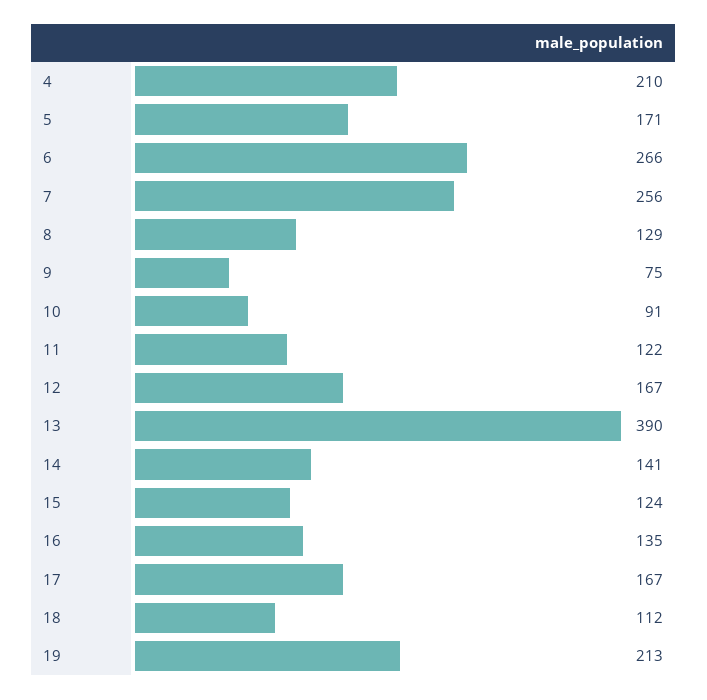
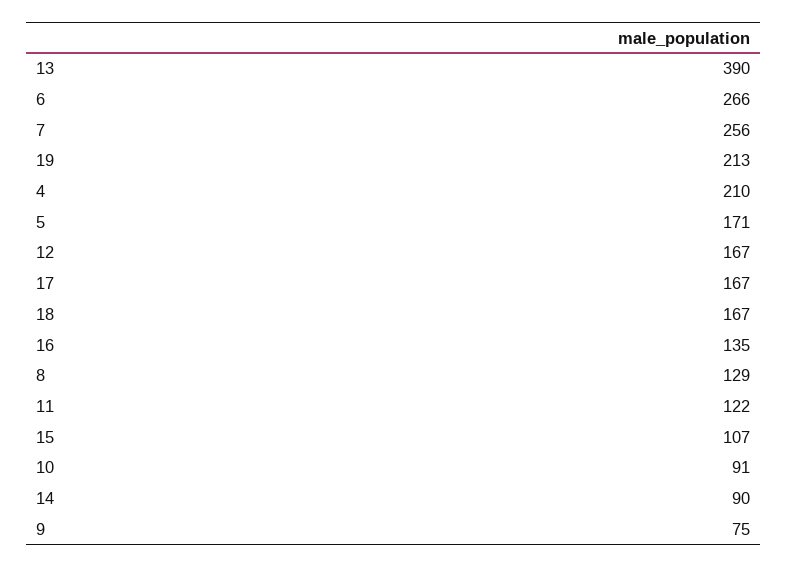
  {
    "4": 210,
    "5": 171,
    "6": 266,
    "7": 256,
    "8": 129,
    "9": 75,
    "10": 91,
    "11": 122,
    "12": 167,
    "13": 390,
-   "14": 141,
+   "14": 90,
-   "15": 124,
+   "15": 107,
    "16": 135,
    "17": 167,
-   "18": 112,
+   "18": 167,
    "19": 213
  }

